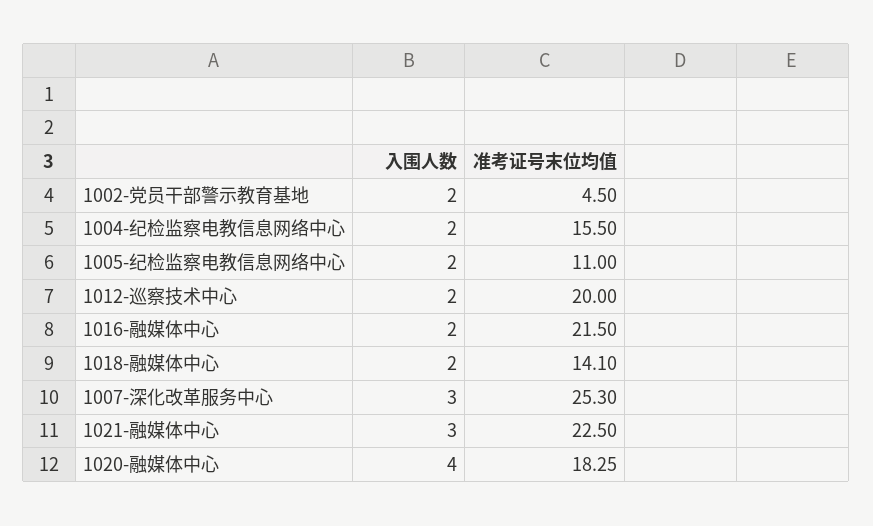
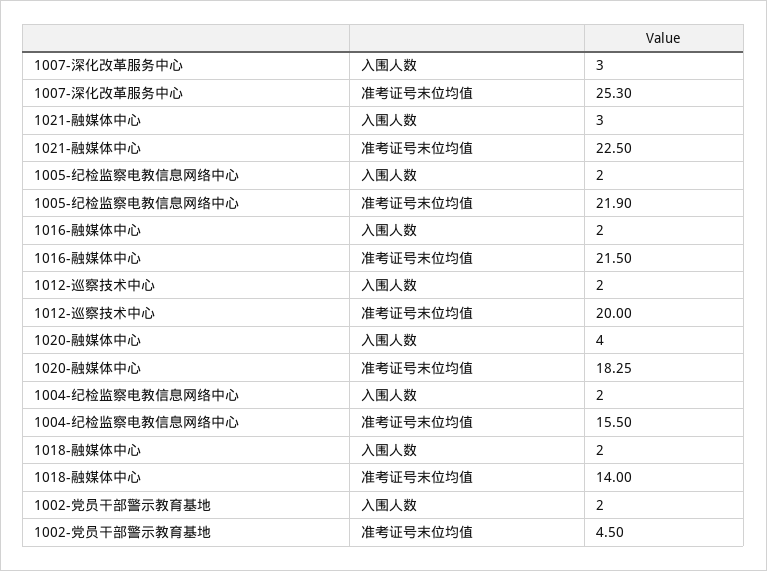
  {
    "入围人数": {
      "1002-党员干部警示教育基地": 2,
      "1004-纪检监察电教信息网络中心": 2,
      "1005-纪检监察电教信息网络中心": 2,
      "1012-巡察技术中心": 2,
      "1016-融媒体中心": 2,
      "1018-融媒体中心": 2,
      "1007-深化改革服务中心": 3,
      "1021-融媒体中心": 3,
      "1020-融媒体中心": 4
    },
    "准考证号末位均值": {
      "1002-党员干部警示教育基地": 4.5,
      "1004-纪检监察电教信息网络中心": 15.5,
-     "1005-纪检监察电教信息网络中心": 11,
+     "1005-纪检监察电教信息网络中心": 21.9,
      "1012-巡察技术中心": 20,
      "1016-融媒体中心": 21.5,
-     "1018-融媒体中心": 14.1,
+     "1018-融媒体中心": 14,
      "1007-深化改革服务中心": 25.3,
      "1021-融媒体中心": 22.5,
      "1020-融媒体中心": 18.25
    }
  }

